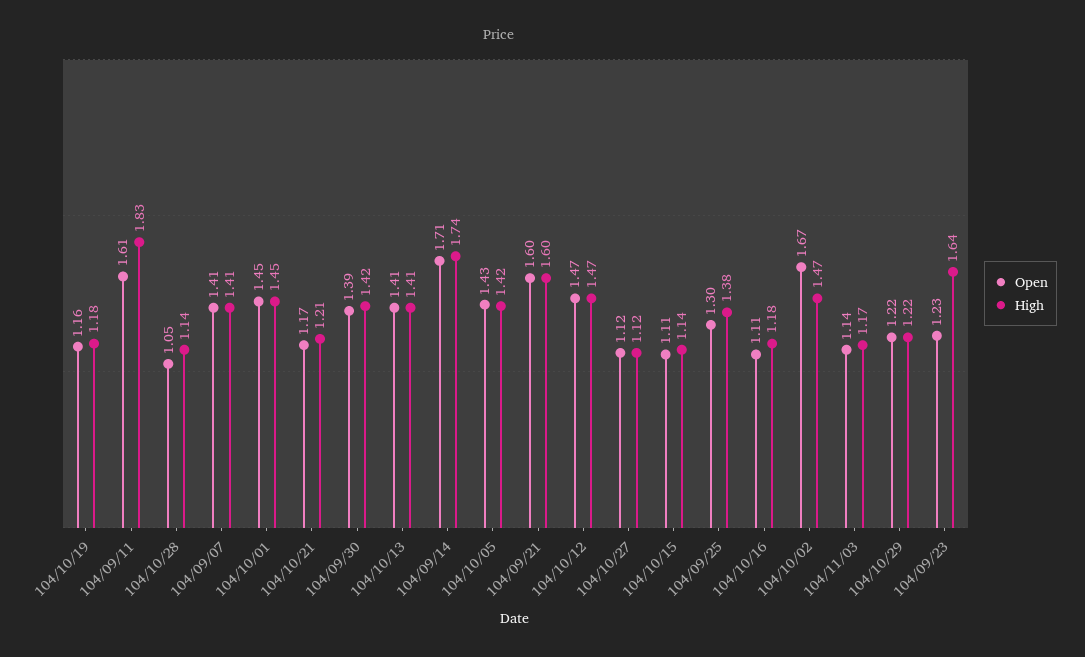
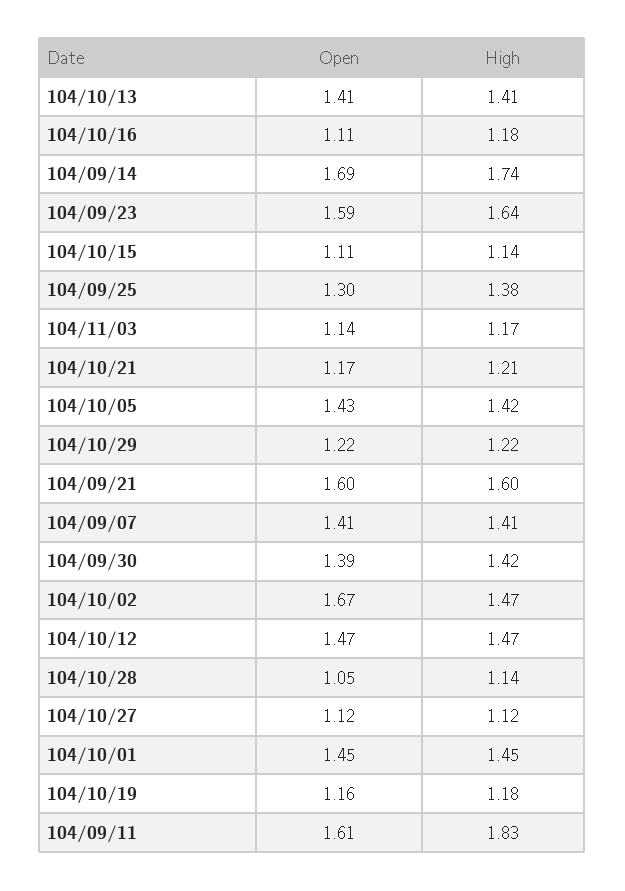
  {
    "Open": {
      "104/10/19": 1.16,
      "104/09/11": 1.61,
      "104/10/28": 1.05,
      "104/09/07": 1.41,
      "104/10/01": 1.45,
      "104/10/21": 1.17,
      "104/09/30": 1.39,
      "104/10/13": 1.41,
-     "104/09/14": 1.71,
+     "104/09/14": 1.69,
      "104/10/05": 1.43,
      "104/09/21": 1.6,
      "104/10/12": 1.47,
      "104/10/27": 1.12,
      "104/10/15": 1.11,
      "104/09/25": 1.3,
      "104/10/16": 1.11,
      "104/10/02": 1.67,
      "104/11/03": 1.14,
      "104/10/29": 1.22,
-     "104/09/23": 1.23
+     "104/09/23": 1.59
    },
    "High": {
      "104/10/19": 1.18,
      "104/09/11": 1.83,
      "104/10/28": 1.14,
      "104/09/07": 1.41,
      "104/10/01": 1.45,
      "104/10/21": 1.21,
      "104/09/30": 1.42,
      "104/10/13": 1.41,
      "104/09/14": 1.74,
      "104/10/05": 1.42,
      "104/09/21": 1.6,
      "104/10/12": 1.47,
      "104/10/27": 1.12,
      "104/10/15": 1.14,
      "104/09/25": 1.38,
      "104/10/16": 1.18,
      "104/10/02": 1.47,
      "104/11/03": 1.17,
      "104/10/29": 1.22,
      "104/09/23": 1.64
    }
  }

